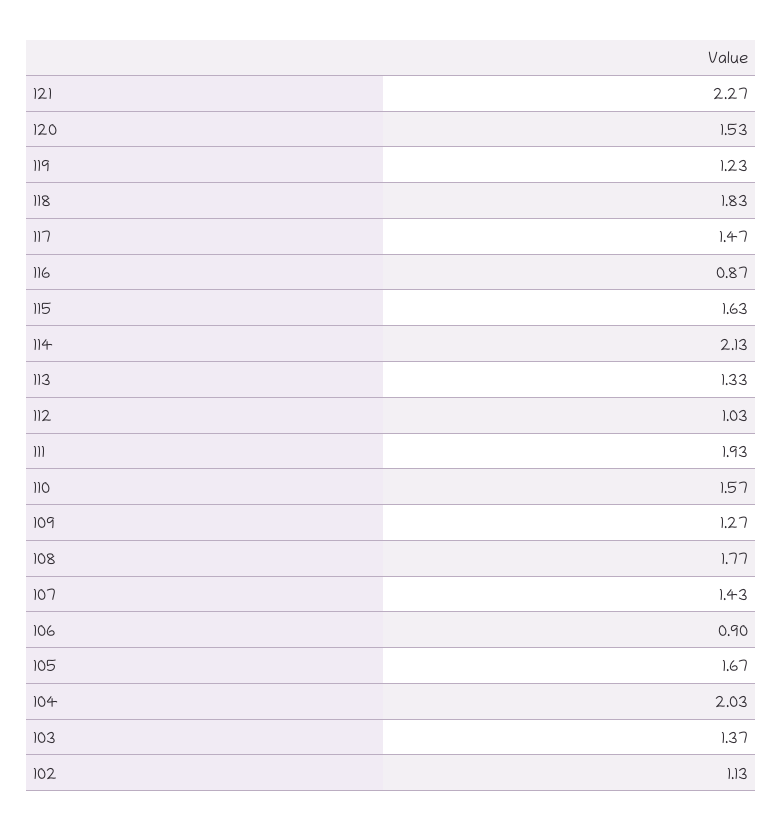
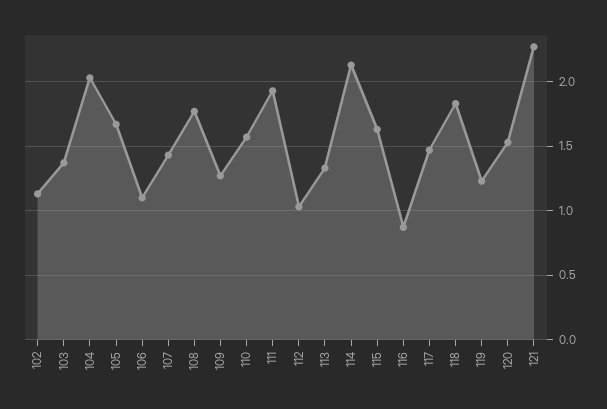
  {
    "121": 2.27,
    "120": 1.53,
    "119": 1.23,
    "118": 1.83,
    "117": 1.47,
    "116": 0.87,
    "115": 1.63,
    "114": 2.13,
    "113": 1.33,
    "112": 1.03,
    "111": 1.93,
    "110": 1.57,
    "109": 1.27,
    "108": 1.77,
    "107": 1.43,
-   "106": 0.9,
+   "106": 1.1,
    "105": 1.67,
    "104": 2.03,
    "103": 1.37,
    "102": 1.13
  }

